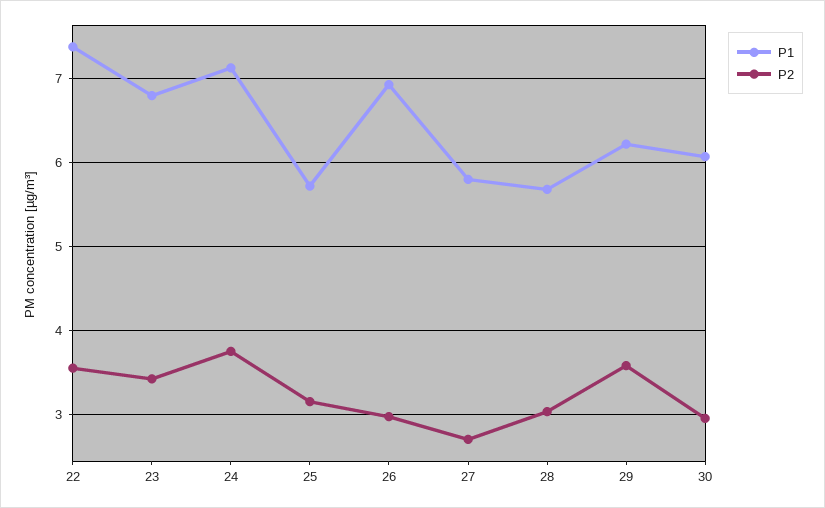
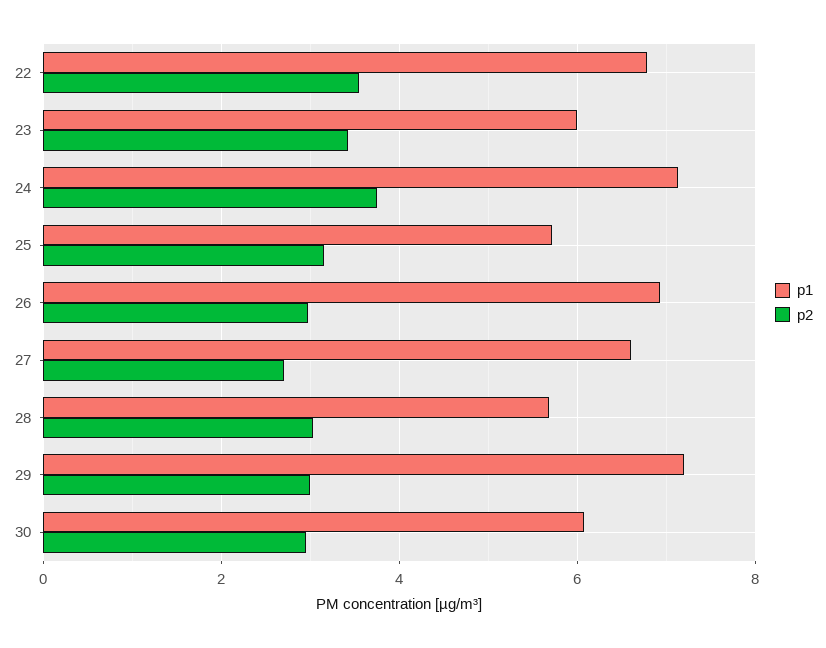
  {
    "P1": {
-     "22": 7.4,
+     "22": 6.8,
-     "23": 6.8,
+     "23": 6,
      "24": 7.1,
      "25": 5.7,
      "26": 6.9,
-     "27": 5.8,
+     "27": 6.6,
      "28": 5.7,
-     "29": 6.2,
+     "29": 7.2,
      "30": 6.1
    },
    "P2": {
      "22": 3.6,
      "23": 3.4,
      "24": 3.8,
      "25": 3.2,
      "26": 3,
      "27": 2.7,
      "28": 3,
-     "29": 3.6,
+     "29": 3,
      "30": 3
    }
  }

